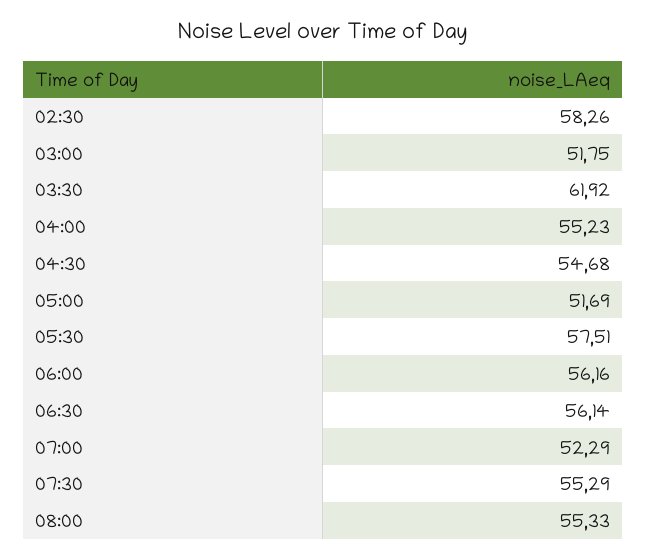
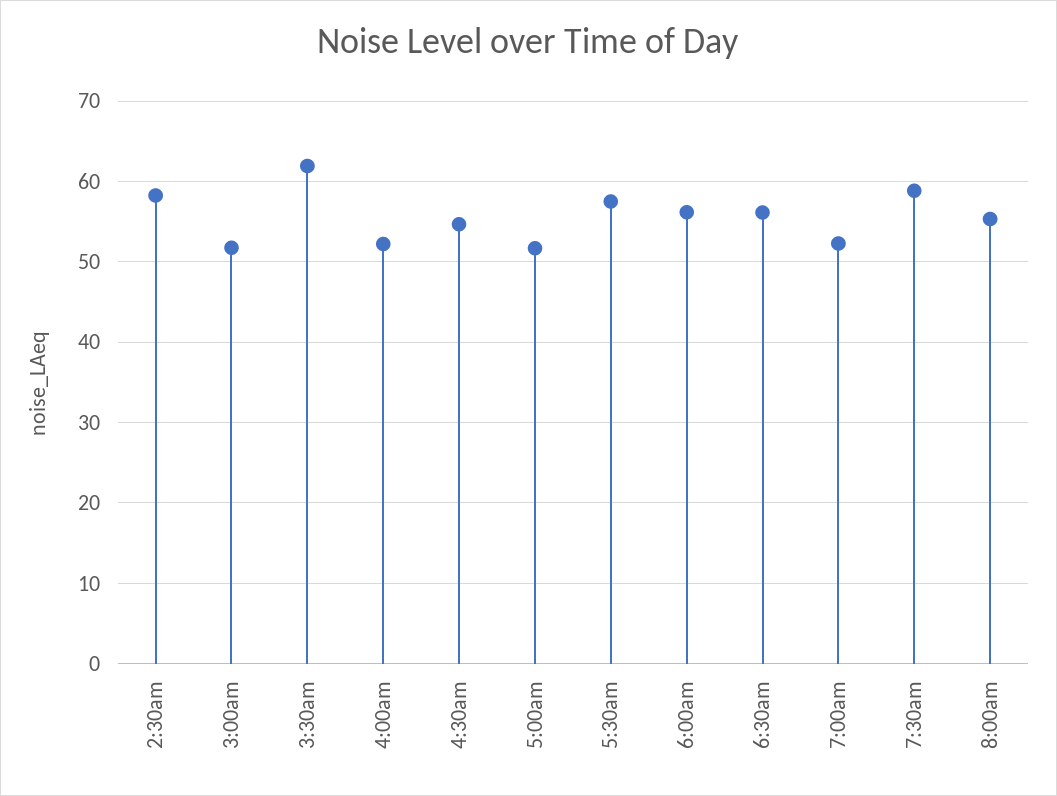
  {
    "02:30": 58.26,
    "03:00": 51.75,
    "03:30": 61.92,
-   "04:00": 55.23,
+   "04:00": 52,
    "04:30": 54.68,
    "05:00": 51.69,
    "05:30": 57.51,
    "06:00": 56.16,
    "06:30": 56.14,
    "07:00": 52.29,
-   "07:30": 55.29,
+   "07:30": 59,
    "08:00": 55.33
  }

